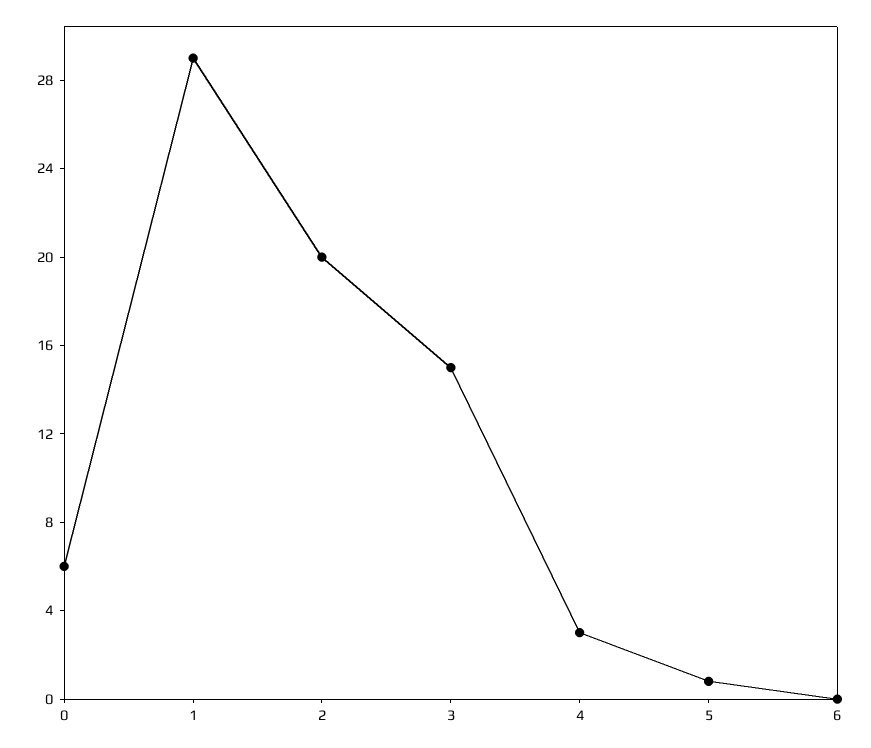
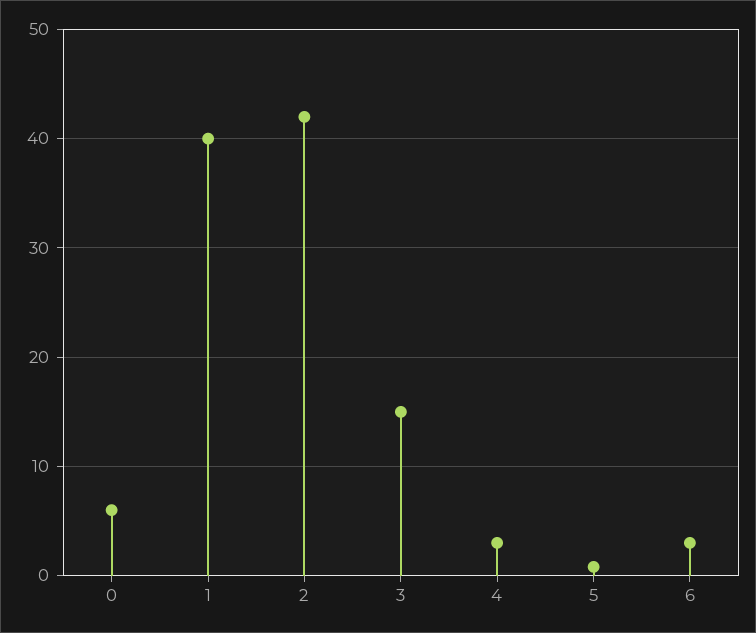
  {
    "0": 6,
-   "1": 29,
+   "1": 40,
-   "2": 20,
+   "2": 42,
    "3": 15,
    "4": 3,
    "5": 1,
-   "6": 0
+   "6": 3
  }

